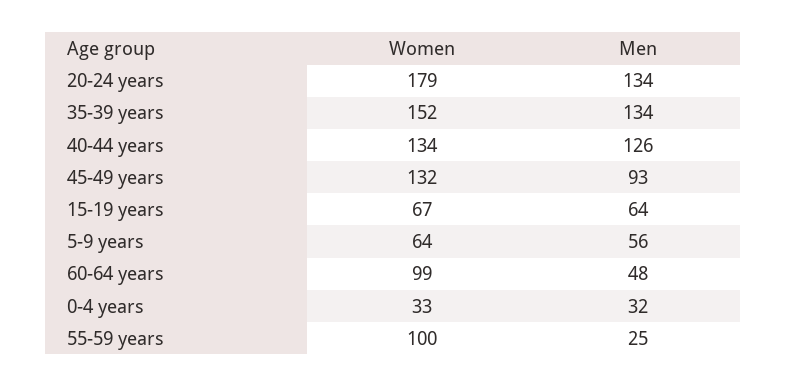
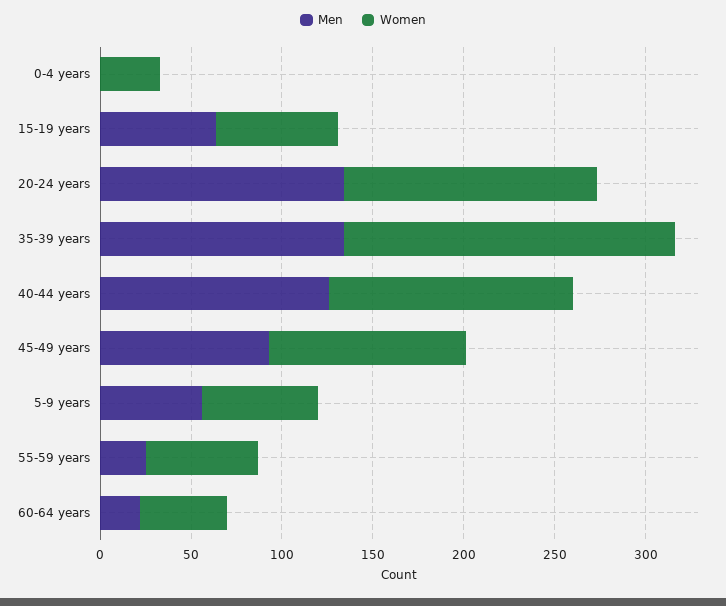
  {
    "Women": {
-     "20-24 years": 179,
+     "20-24 years": 140,
-     "35-39 years": 152,
+     "35-39 years": 180,
      "40-44 years": 134,
-     "45-49 years": 132,
+     "45-49 years": 110,
      "15-19 years": 67,
      "5-9 years": 64,
-     "60-64 years": 99,
+     "60-64 years": 50,
      "0-4 years": 33,
-     "55-59 years": 100
+     "55-59 years": 60
    },
    "Men": {
      "20-24 years": 134,
      "35-39 years": 134,
      "40-44 years": 126,
      "45-49 years": 93,
      "15-19 years": 64,
      "5-9 years": 56,
-     "60-64 years": 48,
+     "60-64 years": 20,
-     "0-4 years": 32,
+     "0-4 years": 0,
      "55-59 years": 25
    }
  }

